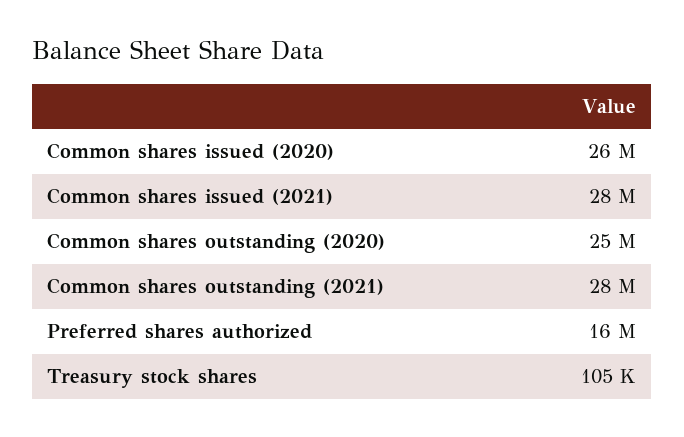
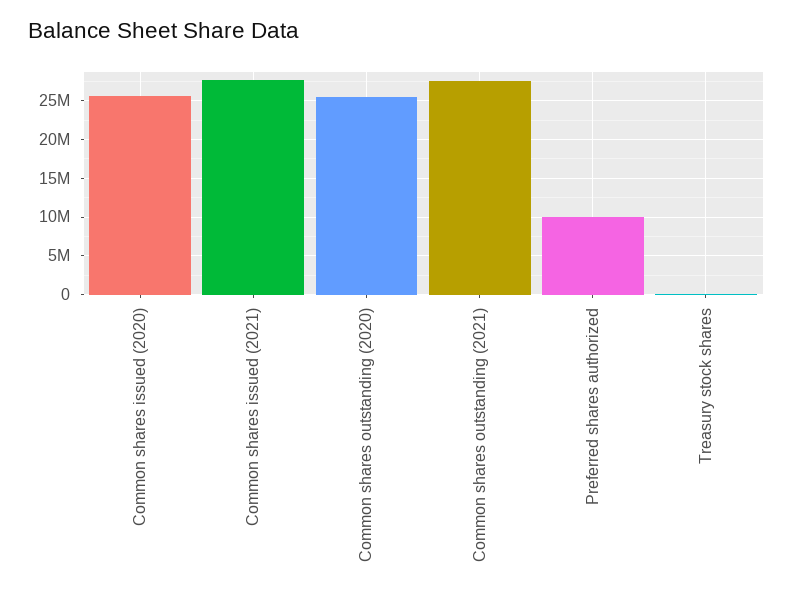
  {
    "Common shares issued (2020)": 26000000,
    "Common shares issued (2021)": 28000000,
    "Common shares outstanding (2020)": 25000000,
    "Common shares outstanding (2021)": 28000000,
-   "Preferred shares authorized": 16000000,
+   "Preferred shares authorized": 10000000,
    "Treasury stock shares": 105000
  }

